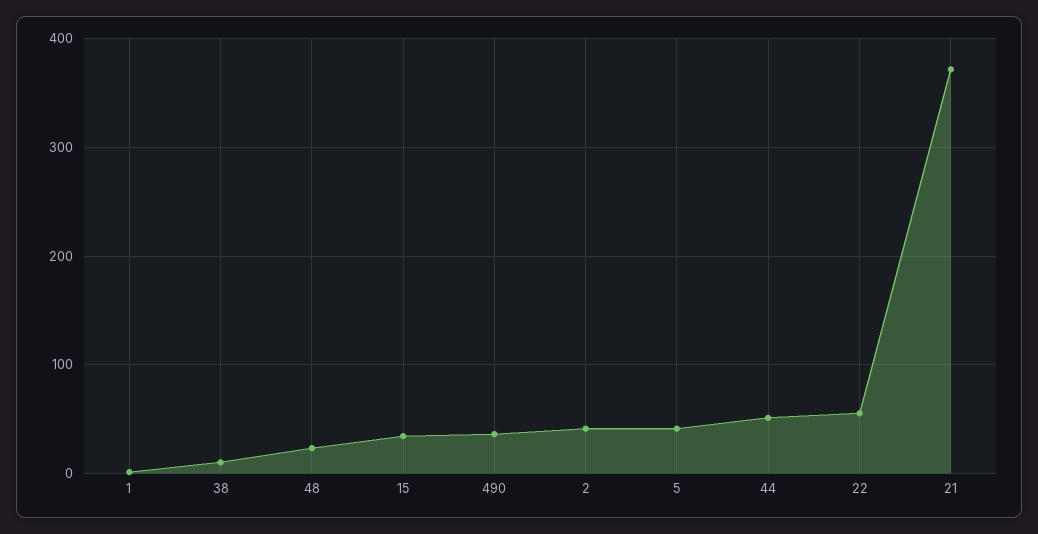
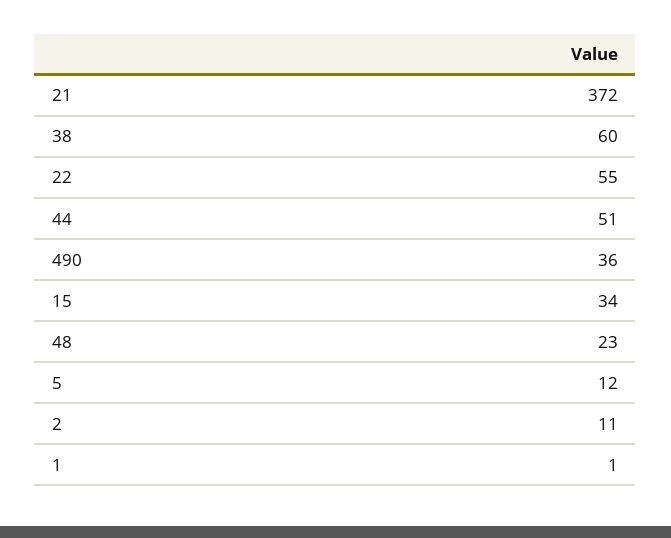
  {
    "1": 1,
-   "38": 10,
+   "38": 60,
    "48": 23,
    "15": 34,
    "490": 36,
-   "2": 40,
+   "2": 11,
-   "5": 40,
+   "5": 12,
    "44": 51,
    "22": 55,
    "21": 372
  }

